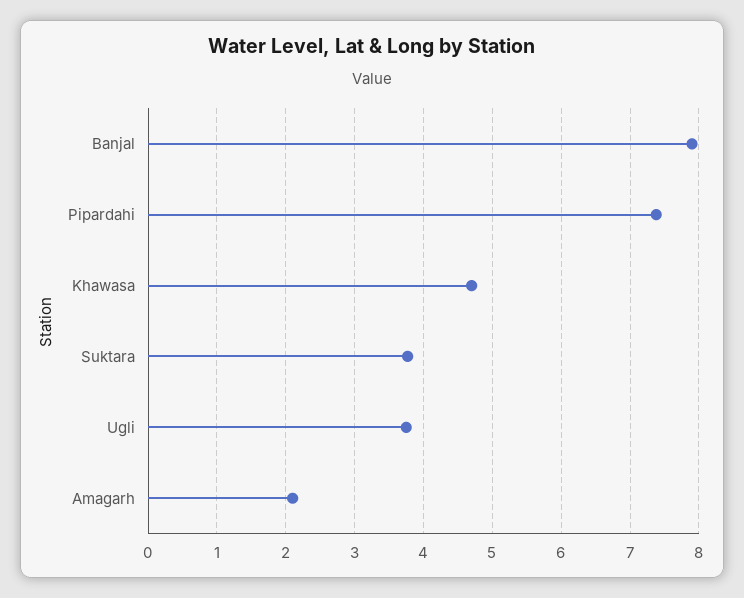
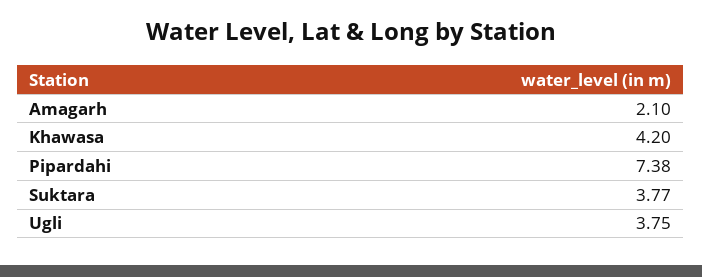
  {
-   "Banjal": 7.9,
    "Pipardahi": 7.38,
-   "Khawasa": 4.7,
+   "Khawasa": 4.2,
    "Suktara": 3.77,
    "Ugli": 3.75,
    "Amagarh": 2.1
  }

